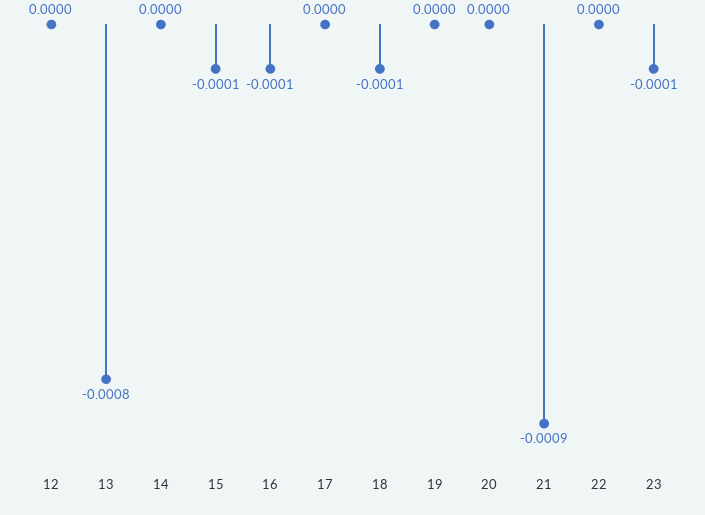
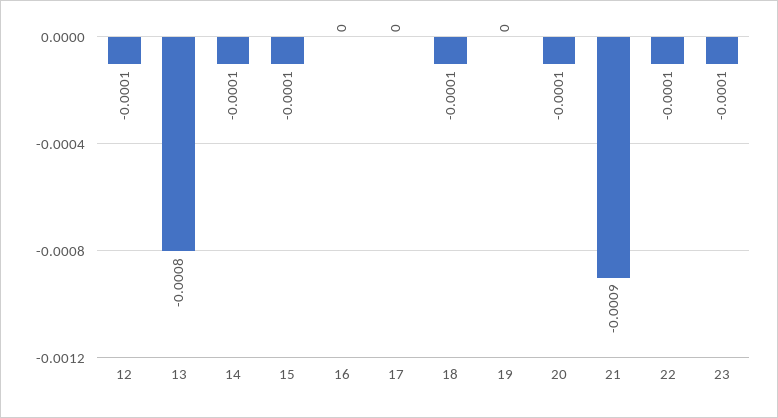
  {
-   "12": 0,
+   "12": -0.0001,
    "13": -0.0008,
-   "14": 0,
+   "14": -0.0001,
    "15": -0.0001,
-   "16": -0.0001,
+   "16": 0,
    "17": 0,
    "18": -0.0001,
    "19": 0,
-   "20": 0,
+   "20": -0.0001,
    "21": -0.0009,
-   "22": 0,
+   "22": -0.0001,
    "23": -0.0001
  }

